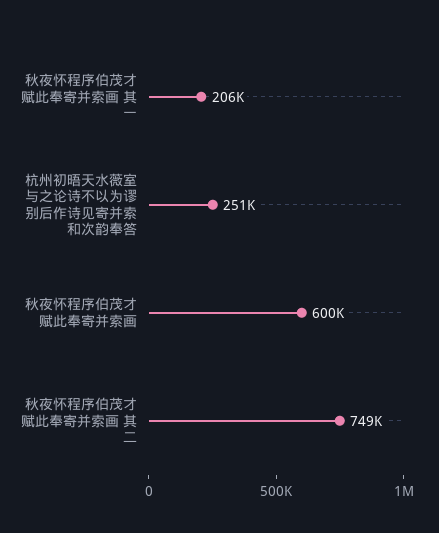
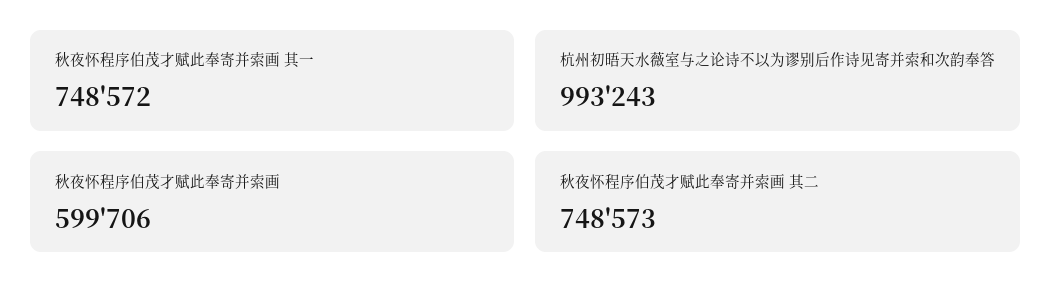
  {
-   "秋夜怀程序伯茂才赋此奉寄并索画 其一": 206000,
+   "秋夜怀程序伯茂才赋此奉寄并索画 其一": 748572,
-   "杭州初晤天水薇室与之论诗不以为谬别后作诗见寄并索和次韵奉答": 251000,
+   "杭州初晤天水薇室与之论诗不以为谬别后作诗见寄并索和次韵奉答": 993243,
    "秋夜怀程序伯茂才赋此奉寄并索画": 599706,
    "秋夜怀程序伯茂才赋此奉寄并索画 其二": 748573
  }

